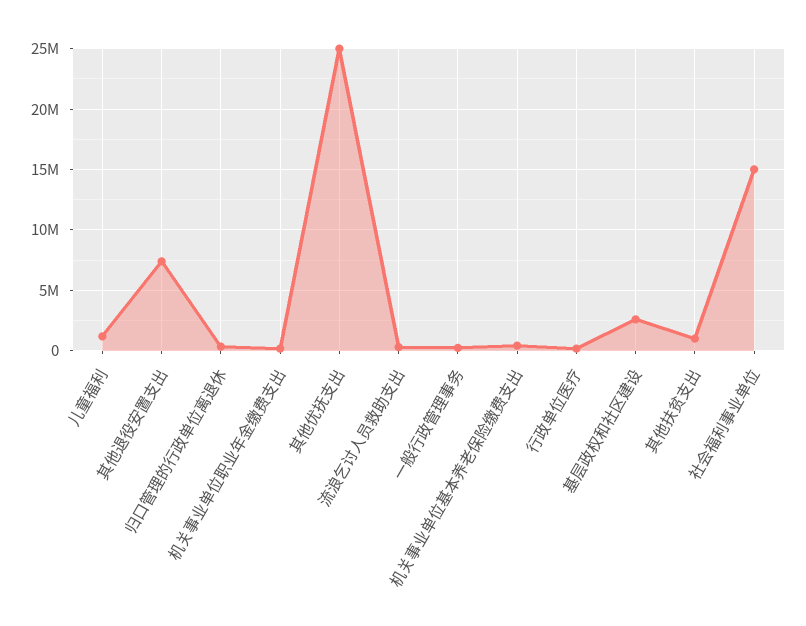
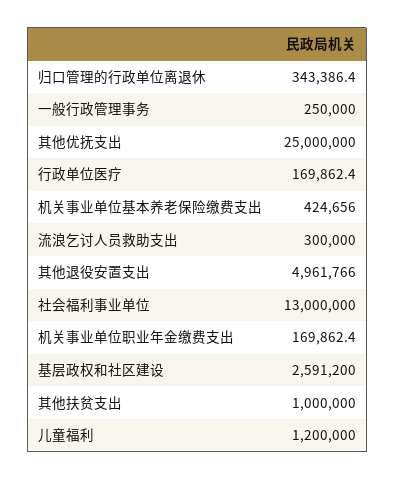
  {
    "儿童福利": 1200000,
-   "其他退役安置支出": 7500000,
+   "其他退役安置支出": 4961766,
    "归口管理的行政单位离退休": 343386.4,
    "机关事业单位职业年金缴费支出": 169862.4,
    "其他优抚支出": 25000000,
    "流浪乞讨人员救助支出": 300000,
    "一般行政管理事务": 250000,
    "机关事业单位基本养老保险缴费支出": 424656,
    "行政单位医疗": 169862.4,
    "基层政权和社区建设": 2591200,
    "其他扶贫支出": 1000000,
-   "社会福利事业单位": 15000000
+   "社会福利事业单位": 13000000
  }

